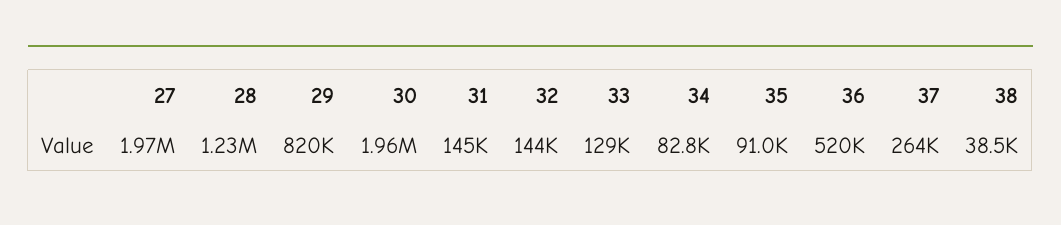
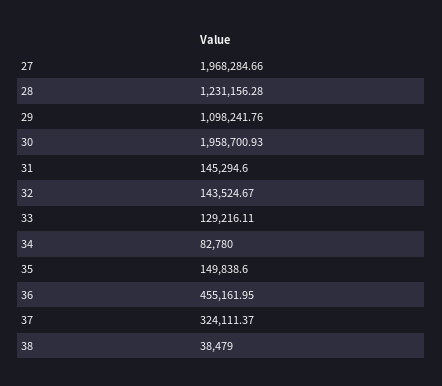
  {
    "27": 1968284.66,
    "28": 1231156.28,
-   "29": 820000,
+   "29": 1098241.76,
    "30": 1958700.93,
    "31": 145294.6,
    "32": 143524.67,
    "33": 129216.11,
    "34": 82780,
-   "35": 91000,
+   "35": 149838.6,
-   "36": 520000,
+   "36": 455161.95,
-   "37": 264000,
+   "37": 324111.37,
    "38": 38479
  }

